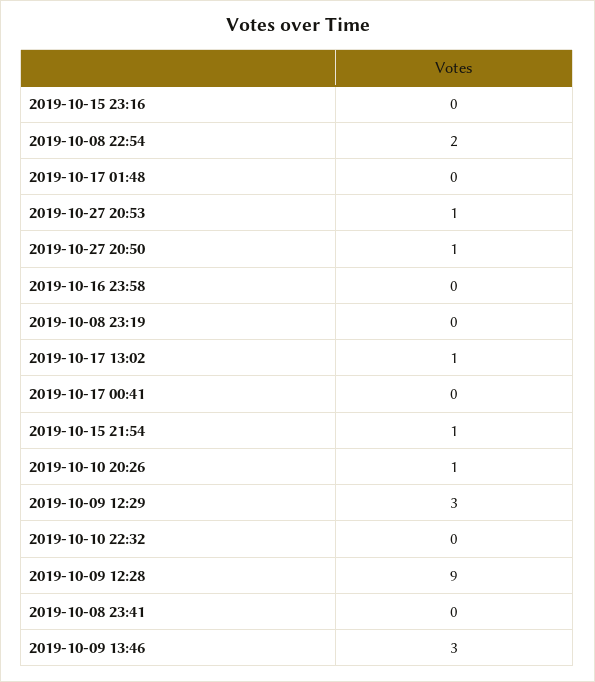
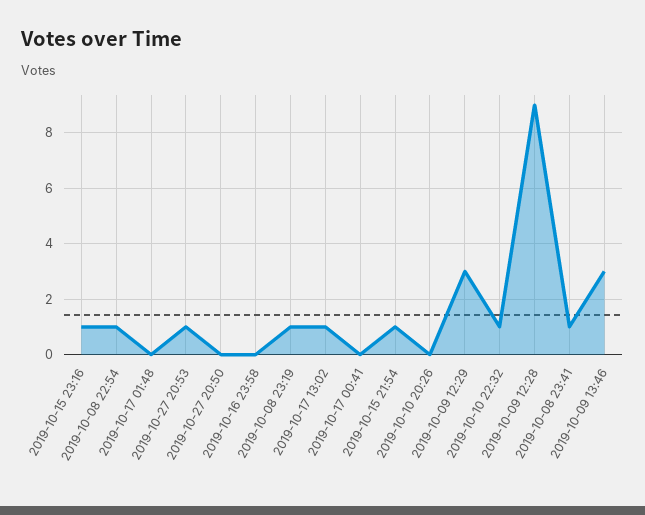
  {
-   "2019-10-15 23:16": 0,
+   "2019-10-15 23:16": 1,
-   "2019-10-08 22:54": 2,
+   "2019-10-08 22:54": 1,
    "2019-10-17 01:48": 0,
    "2019-10-27 20:53": 1,
-   "2019-10-27 20:50": 1,
+   "2019-10-27 20:50": 0,
    "2019-10-16 23:58": 0,
-   "2019-10-08 23:19": 0,
+   "2019-10-08 23:19": 1,
    "2019-10-17 13:02": 1,
    "2019-10-17 00:41": 0,
    "2019-10-15 21:54": 1,
-   "2019-10-10 20:26": 1,
+   "2019-10-10 20:26": 0,
    "2019-10-09 12:29": 3,
-   "2019-10-10 22:32": 0,
+   "2019-10-10 22:32": 1,
    "2019-10-09 12:28": 9,
-   "2019-10-08 23:41": 0,
+   "2019-10-08 23:41": 1,
    "2019-10-09 13:46": 3
  }

